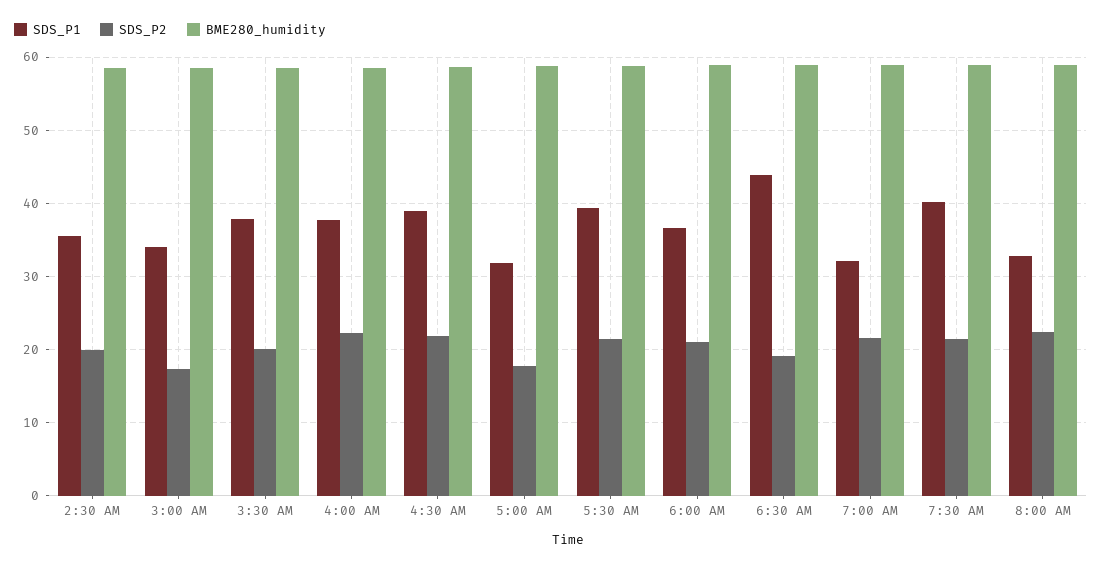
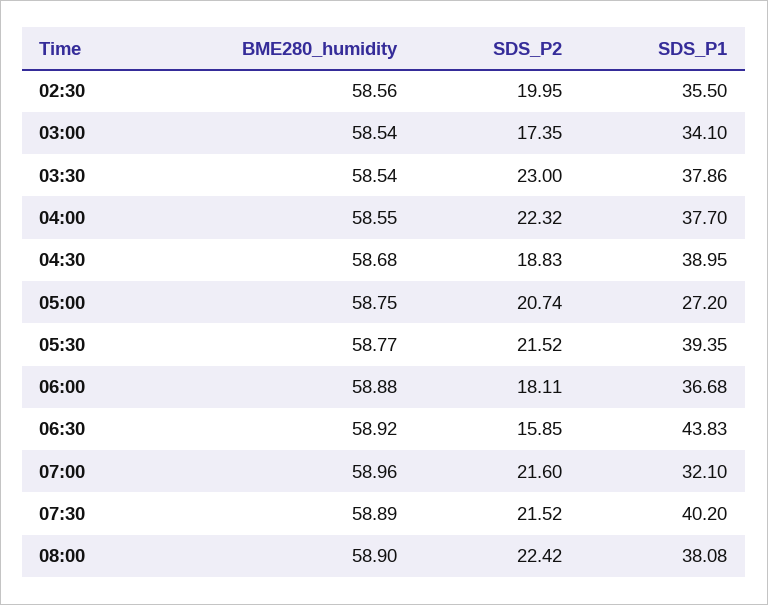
  {
    "SDS_P1": {
      "2:30 AM": 35.5,
      "3:00 AM": 34.1,
      "3:30 AM": 37.86,
      "4:00 AM": 37.7,
      "4:30 AM": 38.95,
-     "5:00 AM": 32,
+     "5:00 AM": 27.2,
      "5:30 AM": 39.35,
      "6:00 AM": 36.68,
      "6:30 AM": 43.83,
      "7:00 AM": 32.1,
      "7:30 AM": 40.2,
-     "8:00 AM": 33
+     "8:00 AM": 38.08
    },
    "SDS_P2": {
      "2:30 AM": 19.95,
      "3:00 AM": 17.35,
-     "3:30 AM": 20,
+     "3:30 AM": 23,
      "4:00 AM": 22.32,
-     "4:30 AM": 22,
+     "4:30 AM": 18.83,
-     "5:00 AM": 18,
+     "5:00 AM": 20.74,
      "5:30 AM": 21.52,
-     "6:00 AM": 21,
+     "6:00 AM": 18.11,
-     "6:30 AM": 19,
+     "6:30 AM": 15.85,
      "7:00 AM": 21.6,
      "7:30 AM": 21.52,
      "8:00 AM": 22.42
    },
    "BME280_humidity": {
      "2:30 AM": 58.56,
      "3:00 AM": 58.54,
      "3:30 AM": 58.54,
      "4:00 AM": 58.55,
      "4:30 AM": 58.68,
      "5:00 AM": 58.75,
      "5:30 AM": 58.77,
      "6:00 AM": 58.88,
      "6:30 AM": 58.92,
      "7:00 AM": 58.96,
      "7:30 AM": 58.89,
      "8:00 AM": 58.9
    }
  }

